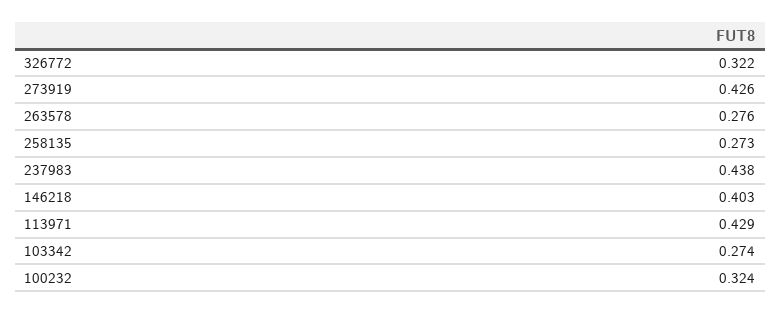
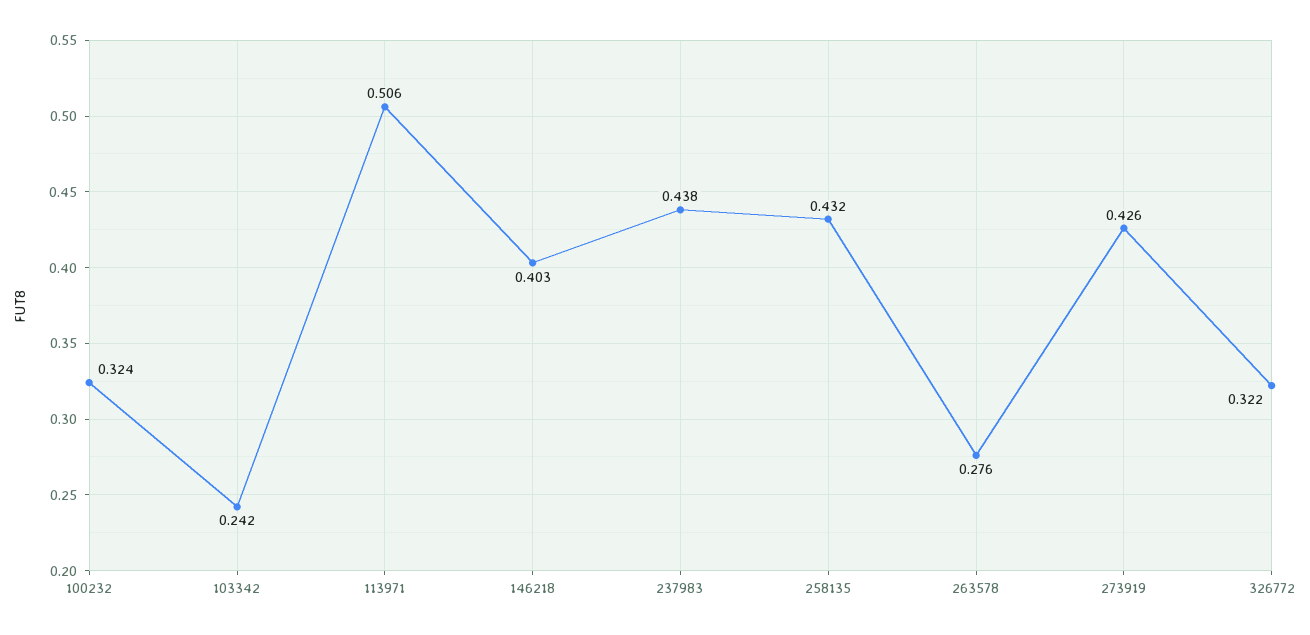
  {
    "326772": 0.322,
    "273919": 0.426,
    "263578": 0.276,
-   "258135": 0.273,
+   "258135": 0.432,
    "237983": 0.438,
    "146218": 0.403,
-   "113971": 0.429,
+   "113971": 0.506,
-   "103342": 0.274,
+   "103342": 0.242,
    "100232": 0.324
  }

